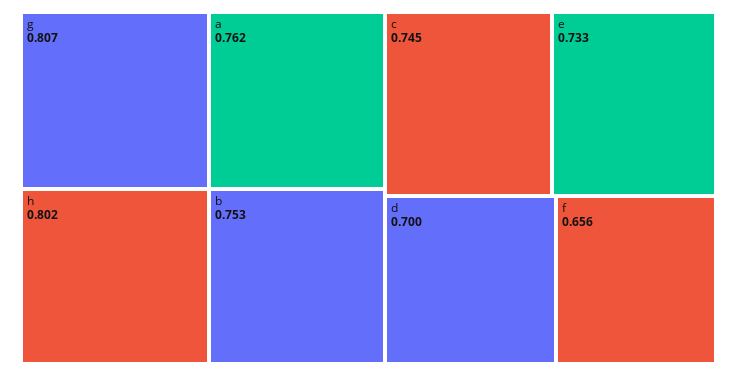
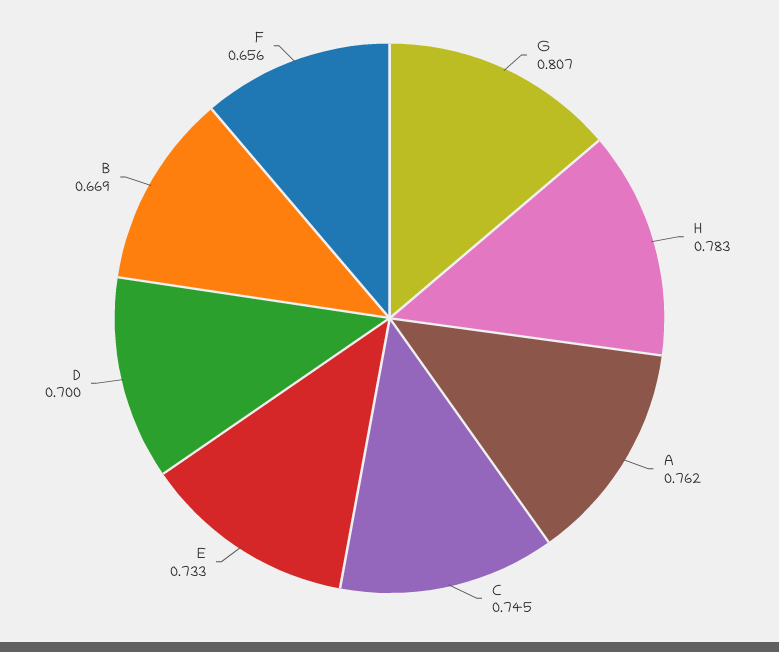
  {
    "g": 0.807,
-   "h": 0.802,
+   "h": 0.783,
    "a": 0.762,
-   "b": 0.753,
+   "b": 0.669,
    "c": 0.745,
    "e": 0.733,
    "d": 0.7,
    "f": 0.656
  }

